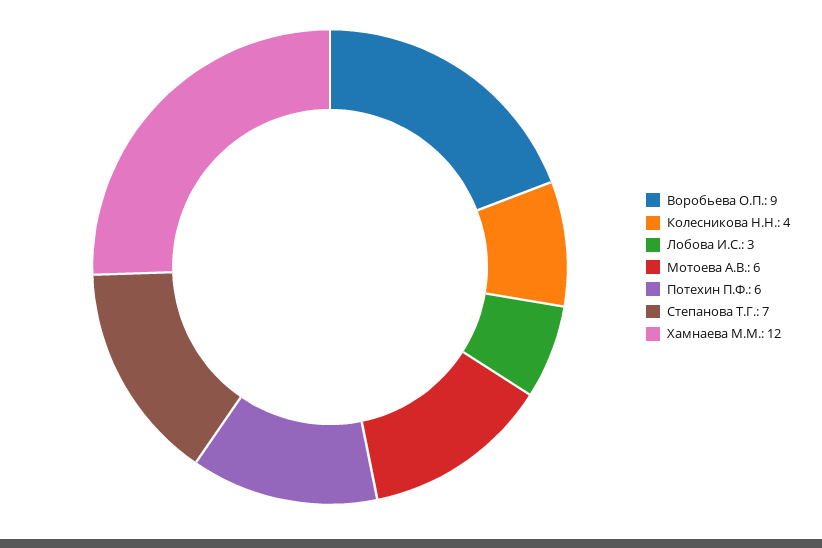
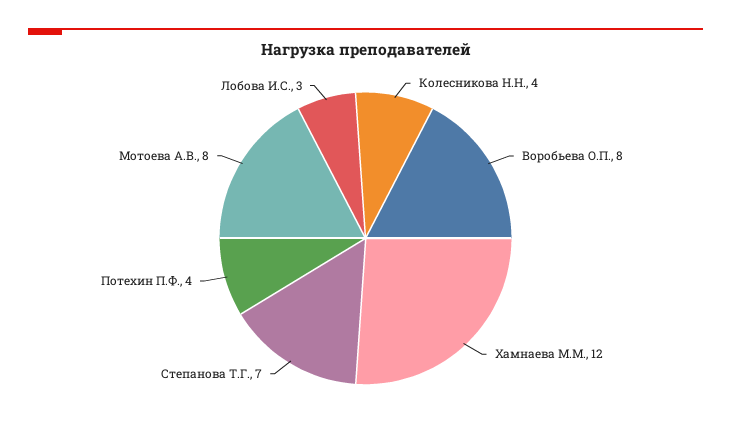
  {
-   "Воробьева О.П.": 9,
+   "Воробьева О.П.": 8,
    "Колесникова Н.Н.": 4,
    "Лобова И.С.": 3,
-   "Мотоева А.В.": 6,
+   "Мотоева А.В.": 8,
-   "Потехин П.Ф.": 6,
+   "Потехин П.Ф.": 4,
    "Степанова Т.Г.": 7,
    "Хамнаева М.М.": 12
  }

